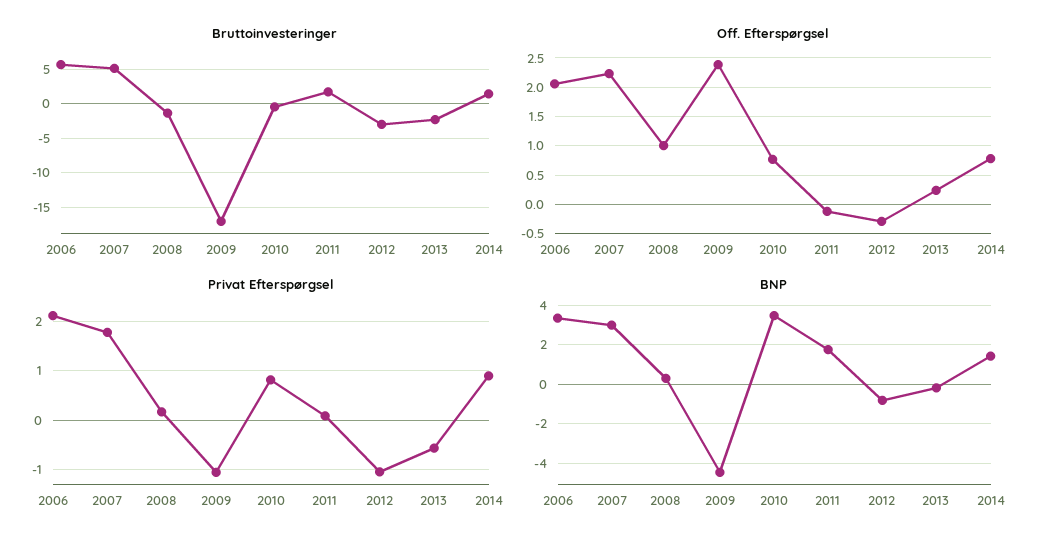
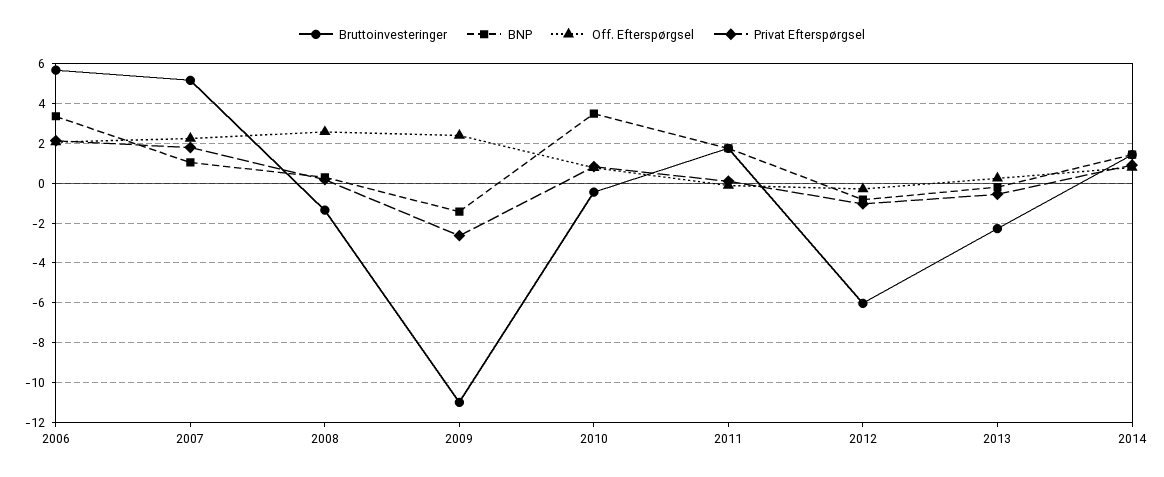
  {
    "Bruttoinvesteringer": {
      "2006": 5.5,
      "2007": 5,
      "2008": -1.5,
-     "2009": -17,
+     "2009": -11,
      "2010": -0.5,
      "2011": 1.5,
-     "2012": -3,
+     "2012": -6,
      "2013": -2.5,
      "2014": 1.5
    },
    "Off. Efterspørgsel": {
      "2006": 2,
      "2007": 2.25,
-     "2008": 1,
+     "2008": 2.5,
      "2009": 2.5,
      "2010": 0.75,
      "2011": 0,
      "2012": -0.25,
      "2013": 0.25,
      "2014": 0.75
    },
    "Privat Efterspørgsel": {
      "2006": 2.2,
      "2007": 1.8,
      "2008": 0.2,
-     "2009": -1,
+     "2009": -2.5,
      "2010": 0.8,
      "2011": 0,
      "2012": -1,
      "2013": -0.6,
      "2014": 1
    },
    "BNP": {
      "2006": 3.5,
-     "2007": 3,
+     "2007": 1,
      "2008": 0.5,
-     "2009": -4.5,
+     "2009": -1.5,
      "2010": 3.5,
      "2011": 1.5,
      "2012": -1,
      "2013": 0,
      "2014": 1.5
    }
  }

